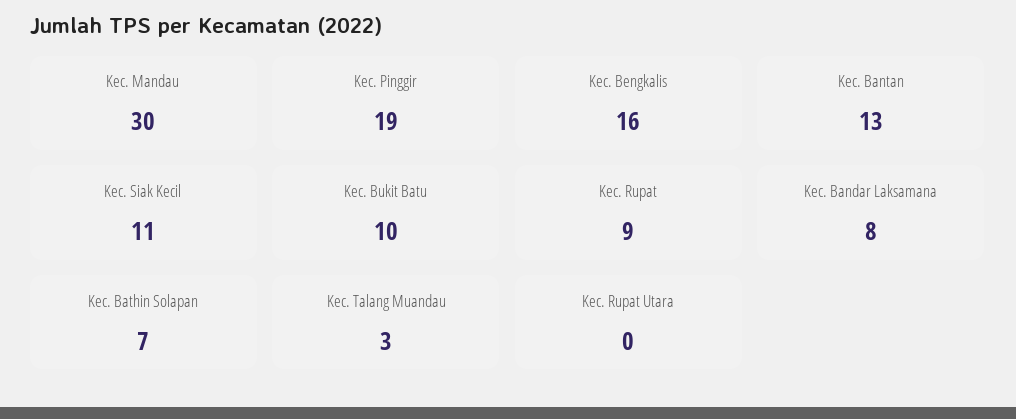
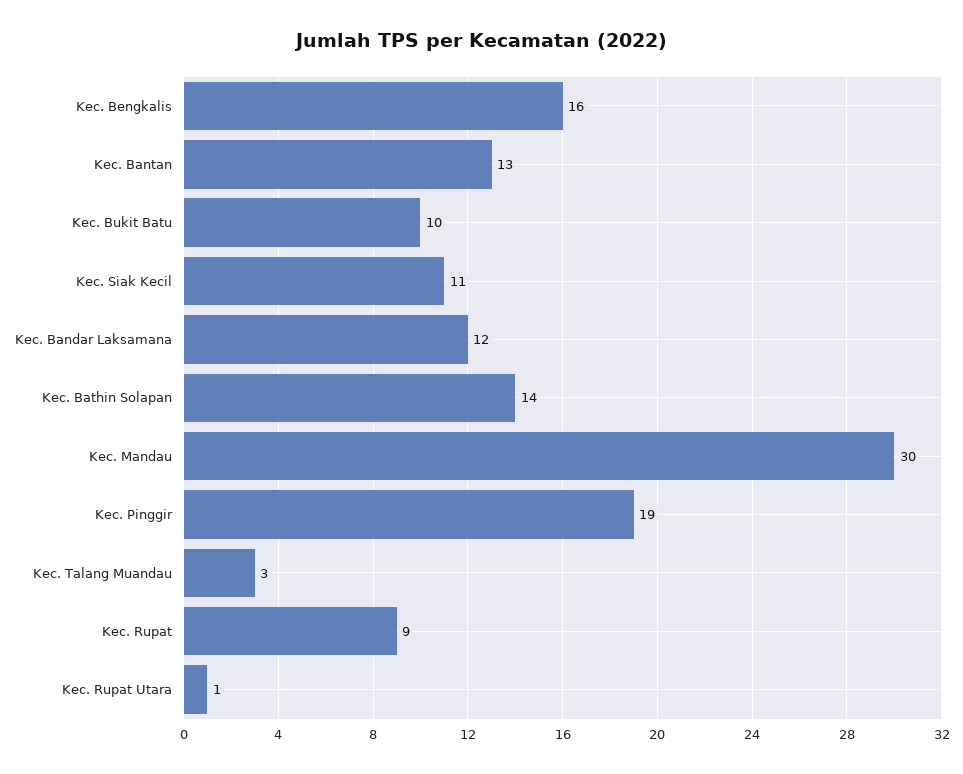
  {
    "Kec. Mandau": 30,
    "Kec. Pinggir": 19,
    "Kec. Bengkalis": 16,
    "Kec. Bantan": 13,
    "Kec. Siak Kecil": 11,
    "Kec. Bukit Batu": 10,
    "Kec. Rupat": 9,
-   "Kec. Bandar Laksamana": 8,
+   "Kec. Bandar Laksamana": 12,
-   "Kec. Bathin Solapan": 7,
+   "Kec. Bathin Solapan": 14,
    "Kec. Talang Muandau": 3,
-   "Kec. Rupat Utara": 0
+   "Kec. Rupat Utara": 1
  }

